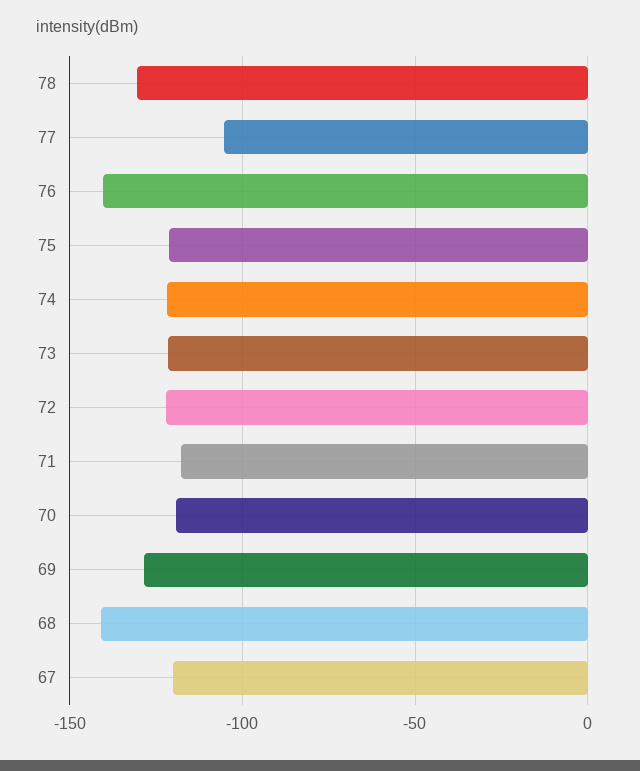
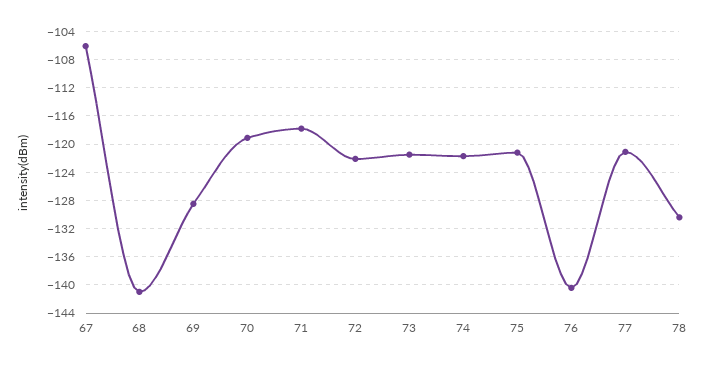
  {
    "78": -130,
-   "77": -105,
+   "77": -121,
    "76": -140,
    "75": -121,
    "74": -122,
    "73": -122,
    "72": -122,
    "71": -118,
    "70": -119,
    "69": -129,
    "68": -141,
-   "67": -120
+   "67": -106
  }

